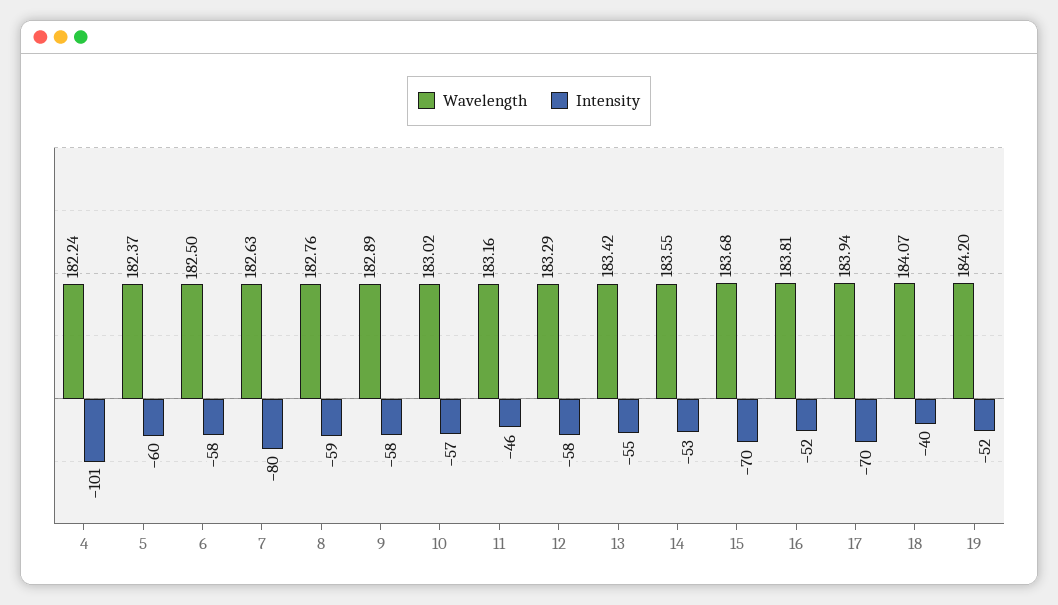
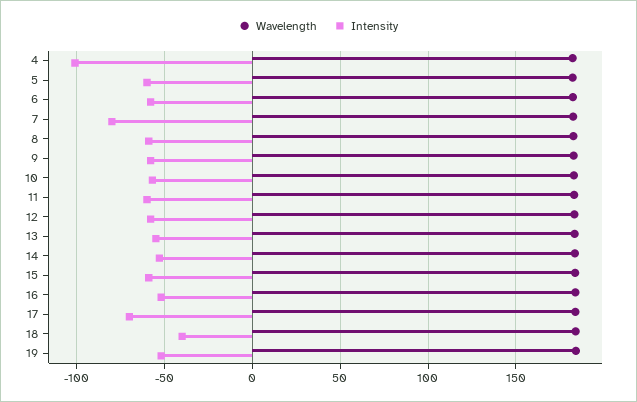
  {
    "Wavelength": {
      "4": 182.24,
      "5": 182.37,
      "6": 182.5,
      "7": 182.63,
      "8": 182.76,
      "9": 182.89,
      "10": 183.02,
      "11": 183.16,
      "12": 183.29,
      "13": 183.42,
      "14": 183.55,
      "15": 183.68,
      "16": 183.81,
      "17": 183.94,
      "18": 184.07,
      "19": 184.2
    },
    "Intensity": {
      "4": -101,
      "5": -60,
      "6": -58,
      "7": -80,
      "8": -59,
      "9": -58,
      "10": -57,
-     "11": -46,
+     "11": -60,
      "12": -58,
      "13": -55,
      "14": -53,
-     "15": -70,
+     "15": -60,
      "16": -52,
      "17": -70,
      "18": -40,
      "19": -52
    }
  }

